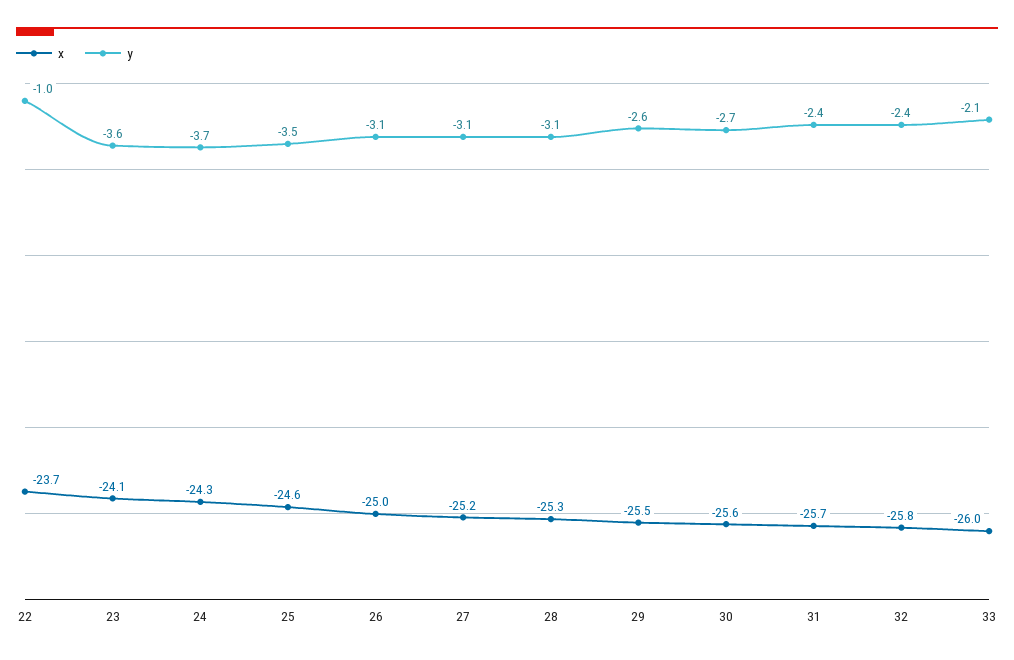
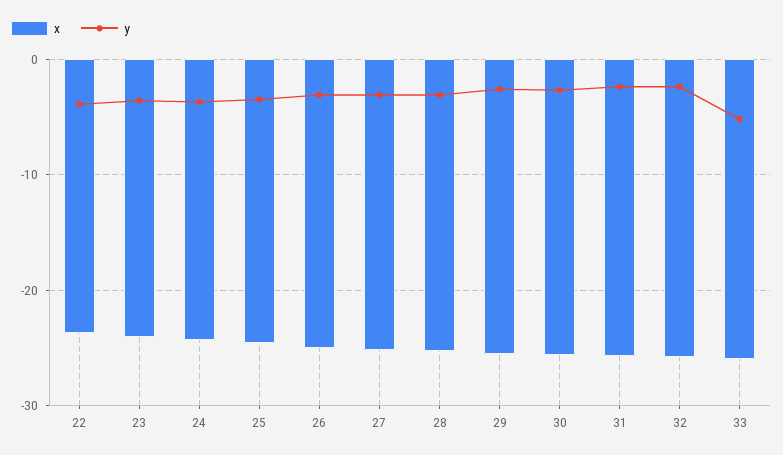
  {
    "x": {
      "22": -23.7,
      "23": -24.1,
      "24": -24.3,
      "25": -24.6,
      "26": -25,
      "27": -25.2,
      "28": -25.3,
      "29": -25.5,
      "30": -25.6,
      "31": -25.7,
      "32": -25.8,
      "33": -26
    },
    "y": {
-     "22": -1,
+     "22": -4,
      "23": -3.6,
      "24": -3.7,
      "25": -3.5,
      "26": -3.1,
      "27": -3.1,
      "28": -3.1,
      "29": -2.6,
      "30": -2.7,
      "31": -2.4,
      "32": -2.4,
-     "33": -2.1
+     "33": -5
    }
  }

